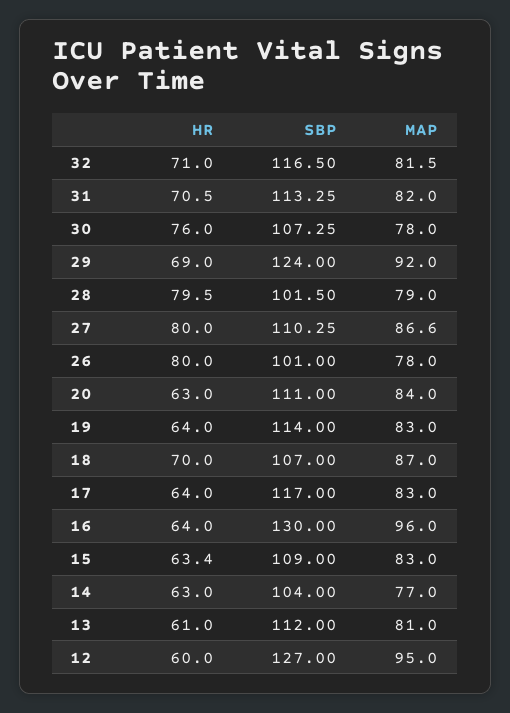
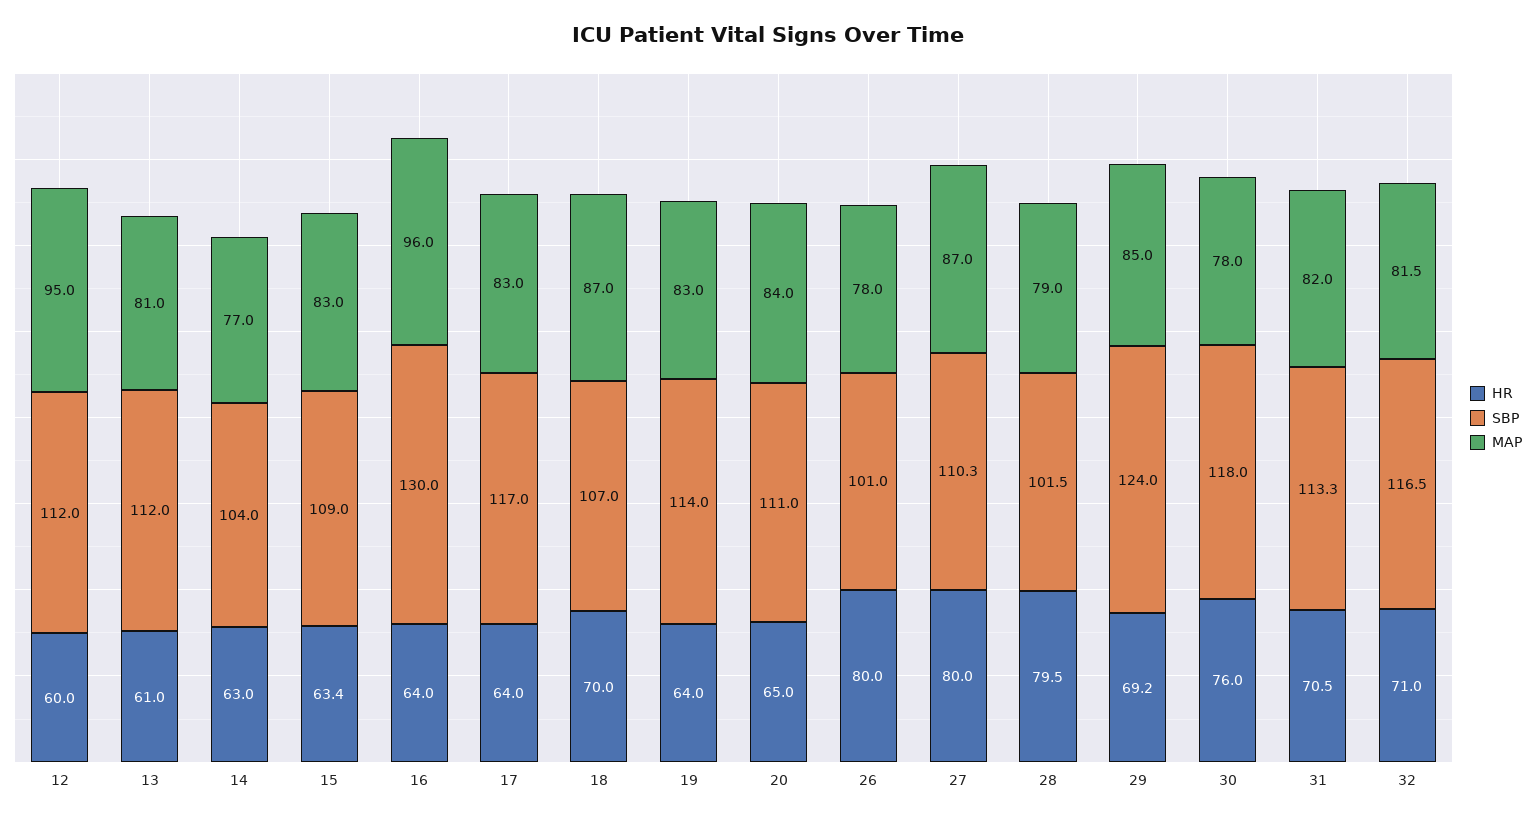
  {
    "HR": {
      "32": 71,
      "31": 70.5,
      "30": 76,
-     "29": 69,
+     "29": 69.2,
      "28": 79.5,
      "27": 80,
      "26": 80,
-     "20": 63,
+     "20": 65,
      "19": 64,
      "18": 70,
      "17": 64,
      "16": 64,
      "15": 63.4,
      "14": 63,
      "13": 61,
      "12": 60
    },
    "SBP": {
      "32": 116.5,
      "31": 113.25,
-     "30": 107.25,
+     "30": 118,
      "29": 124,
      "28": 101.5,
      "27": 110.25,
      "26": 101,
      "20": 111,
      "19": 114,
      "18": 107,
      "17": 117,
      "16": 130,
      "15": 109,
      "14": 104,
      "13": 112,
-     "12": 127
+     "12": 112
    },
    "MAP": {
      "32": 81.5,
      "31": 82,
      "30": 78,
-     "29": 92,
+     "29": 85,
      "28": 79,
-     "27": 86.6,
+     "27": 87,
      "26": 78,
      "20": 84,
      "19": 83,
      "18": 87,
      "17": 83,
      "16": 96,
      "15": 83,
      "14": 77,
      "13": 81,
      "12": 95
    }
  }

